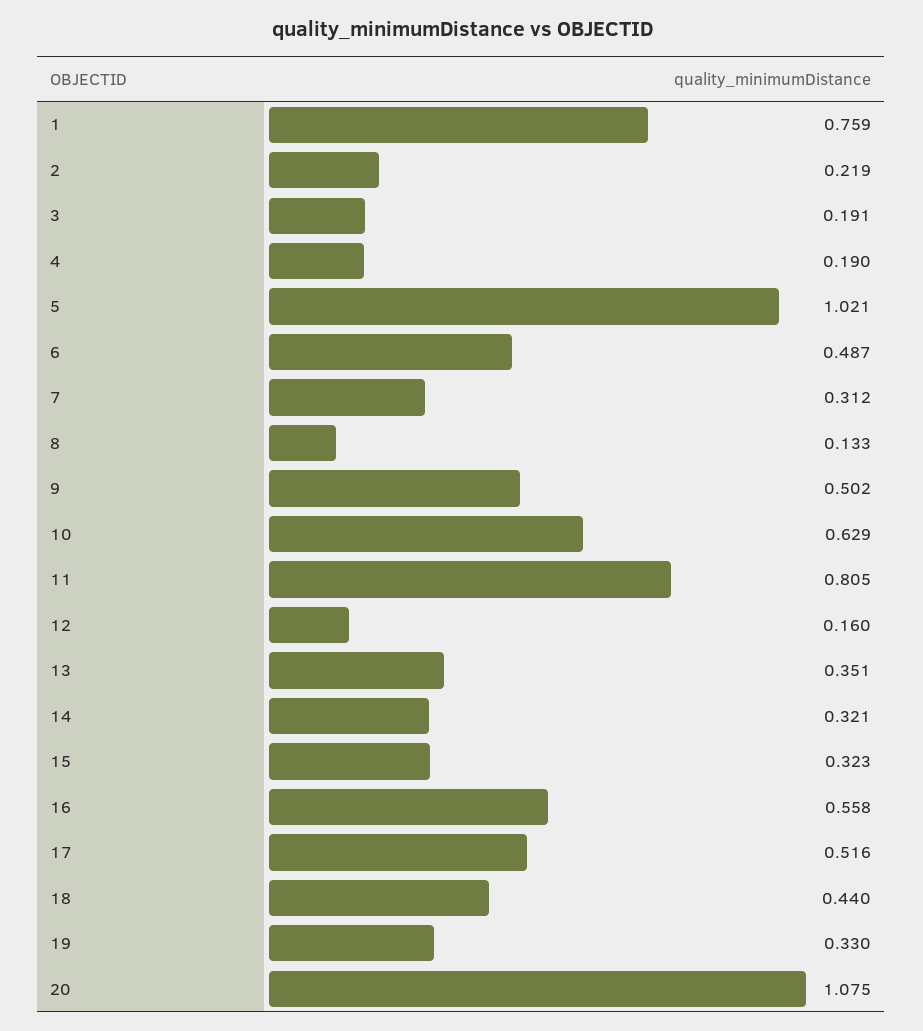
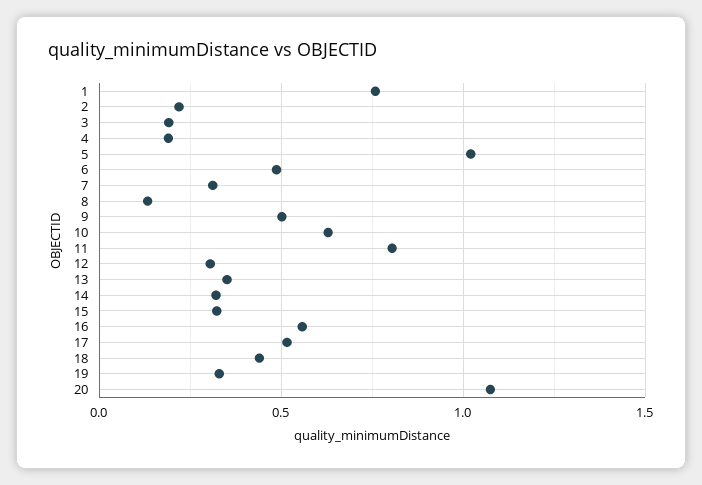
  {
    "1": 0.759,
    "2": 0.219,
    "3": 0.191,
    "4": 0.19,
    "5": 1.021,
    "6": 0.487,
    "7": 0.312,
    "8": 0.133,
    "9": 0.502,
    "10": 0.629,
    "11": 0.805,
-   "12": 0.16,
+   "12": 0.3,
    "13": 0.351,
    "14": 0.321,
    "15": 0.323,
    "16": 0.558,
    "17": 0.516,
    "18": 0.44,
    "19": 0.33,
    "20": 1.075
  }

